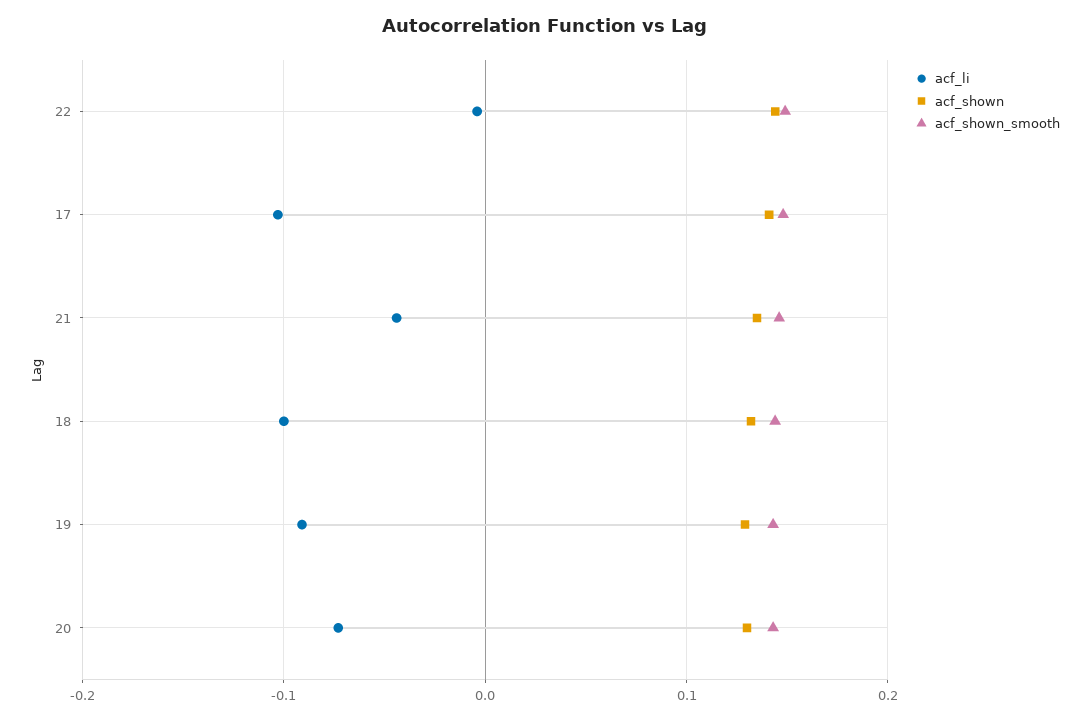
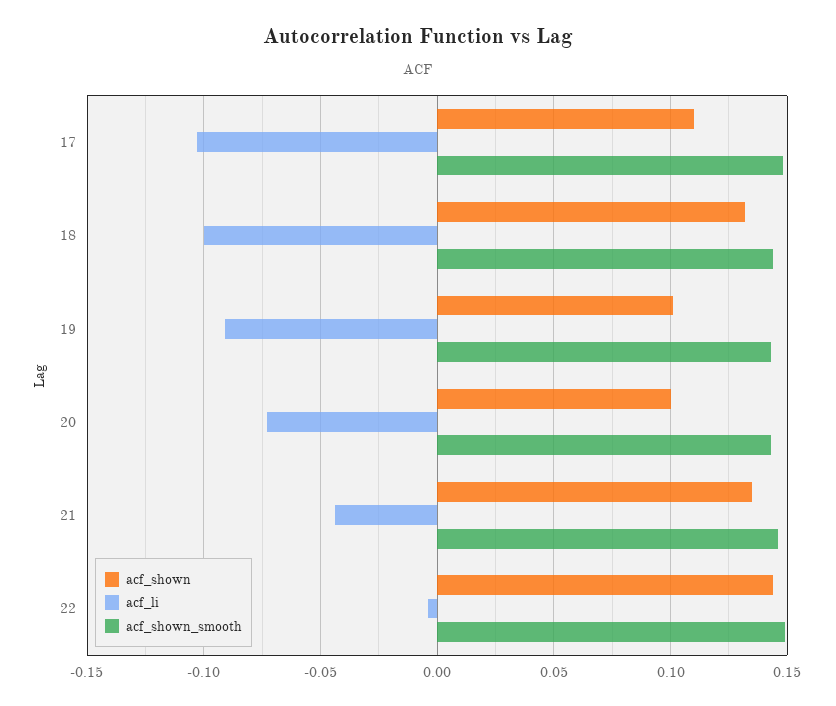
  {
    "acf_li": {
      "22": -0.005,
      "17": -0.105,
      "21": -0.045,
      "18": -0.1,
      "19": -0.09,
      "20": -0.075
    },
    "acf_shown": {
      "22": 0.145,
-     "17": 0.14,
+     "17": 0.11,
      "21": 0.135,
      "18": 0.13,
-     "19": 0.13,
+     "19": 0.1,
-     "20": 0.13
+     "20": 0.1
    },
    "acf_shown_smooth": {
      "22": 0.15,
      "17": 0.15,
      "21": 0.145,
      "18": 0.145,
      "19": 0.145,
      "20": 0.145
    }
  }

